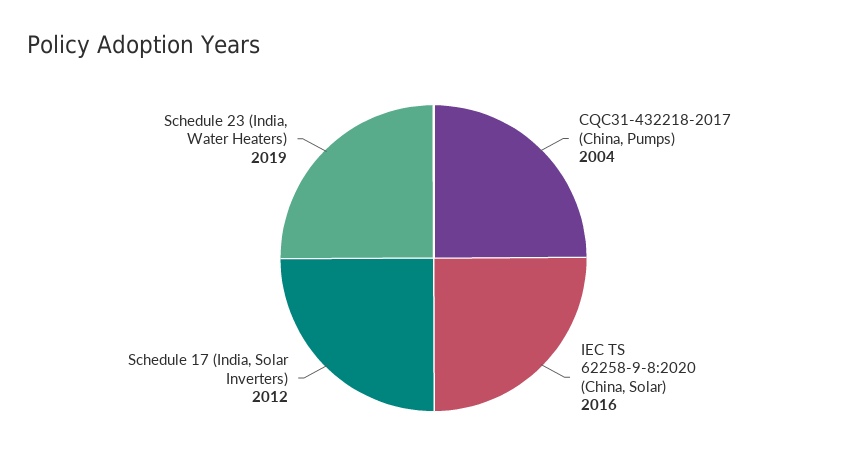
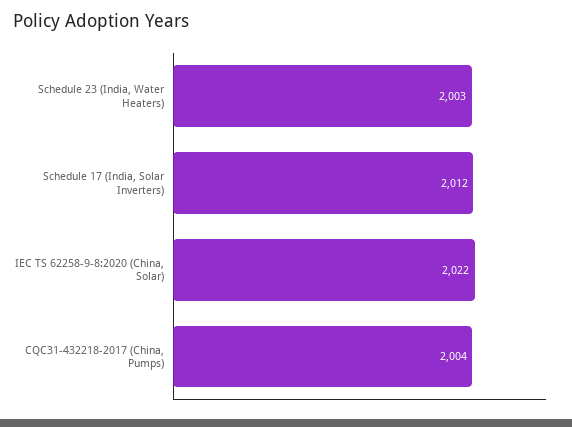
  {
    "CQC31-432218-2017 (China, Pumps)": 2004,
-   "IEC TS 62258-9-8:2020 (China, Solar)": 2016,
+   "IEC TS 62258-9-8:2020 (China, Solar)": 2022,
    "Schedule 17 (India, Solar Inverters)": 2012,
-   "Schedule 23 (India, Water Heaters)": 2019
+   "Schedule 23 (India, Water Heaters)": 2003
  }

